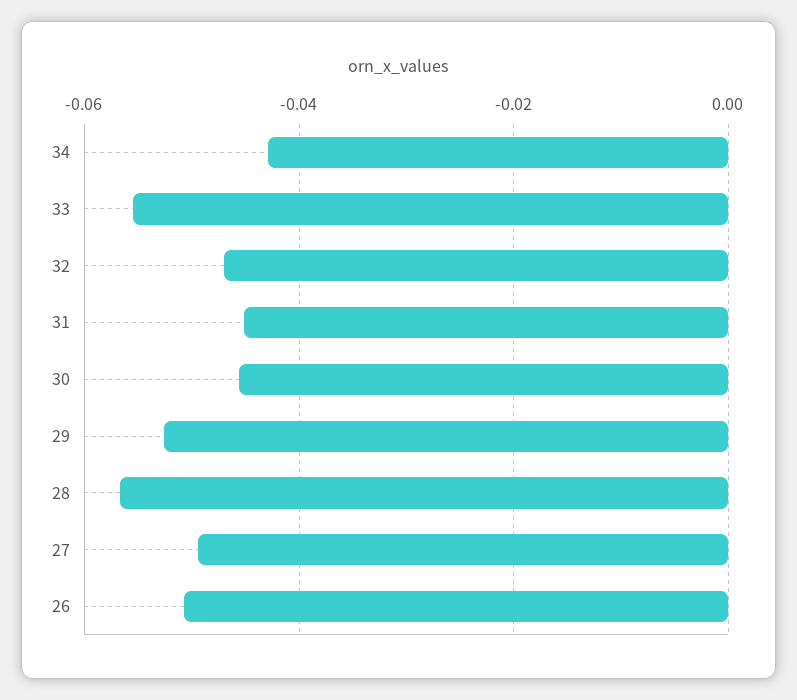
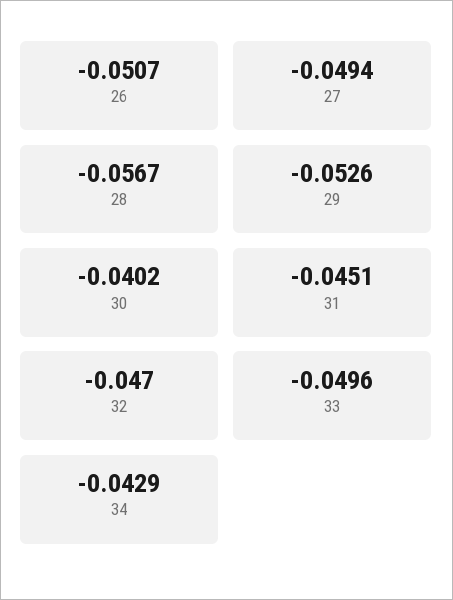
  {
    "34": -0.0429,
-   "33": -0.056,
+   "33": -0.0496,
    "32": -0.047,
    "31": -0.0451,
-   "30": -0.046,
+   "30": -0.0402,
    "29": -0.0526,
    "28": -0.0567,
    "27": -0.0494,
    "26": -0.0507
  }

